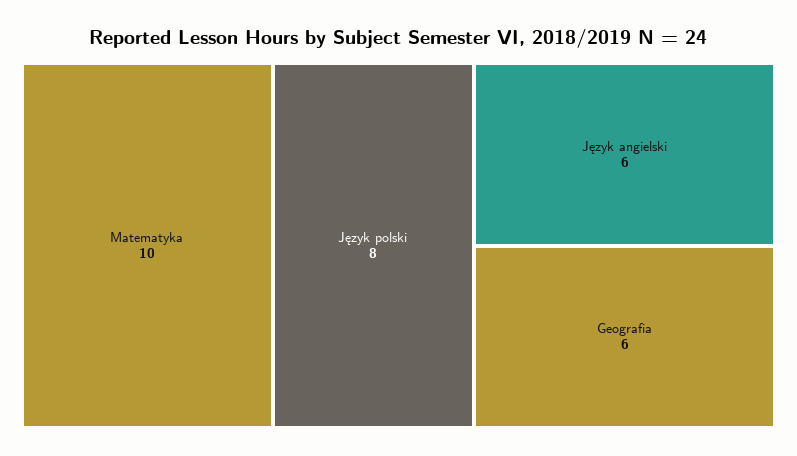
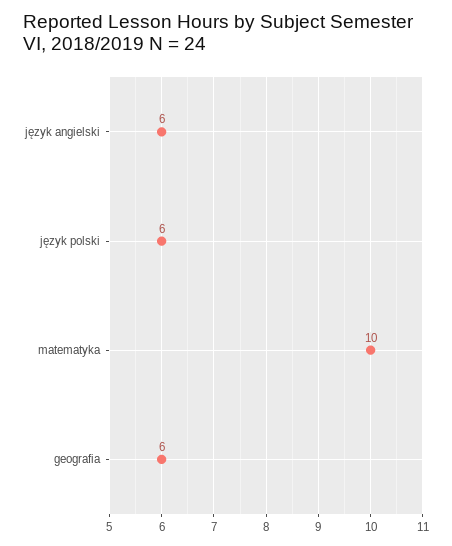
  {
    "Matematyka": 10,
-   "Język polski": 8,
+   "Język polski": 6,
    "Język angielski": 6,
    "Geografia": 6
  }

